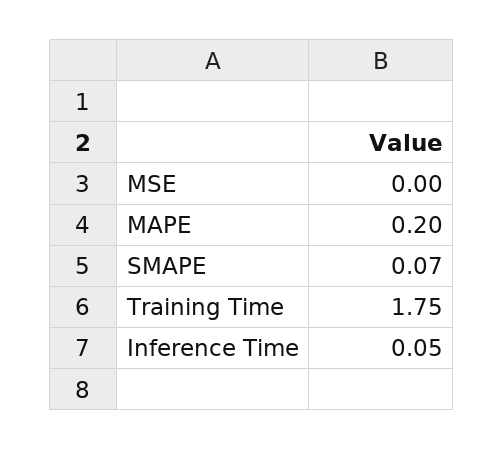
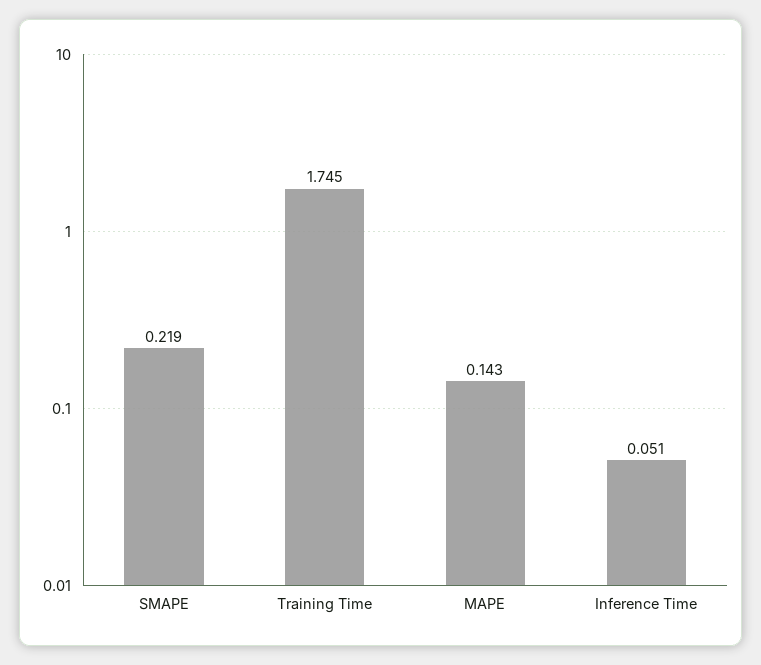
  {
-   "MSE": 0,
-   "MAPE": 0.2,
+   "MAPE": 0.143,
-   "SMAPE": 0.07,
+   "SMAPE": 0.219,
    "Training Time": 1.745,
    "Inference Time": 0.051
  }

